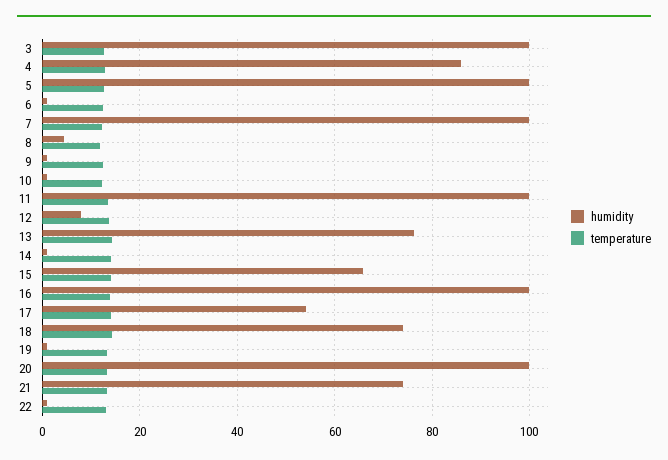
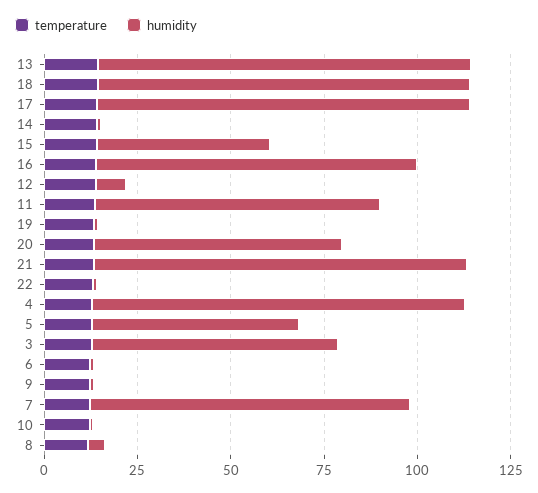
  {
    "humidity": {
-     "3": 100,
+     "3": 65,
-     "4": 86,
+     "4": 100,
-     "5": 100,
+     "5": 55,
      "6": 2,
-     "7": 100,
+     "7": 85,
      "8": 4,
      "9": 2,
      "10": 2,
-     "11": 100,
+     "11": 75,
      "12": 8,
-     "13": 76,
+     "13": 100,
      "14": 2,
-     "15": 66,
+     "15": 45,
-     "16": 100,
+     "16": 85,
-     "17": 54,
+     "17": 100,
-     "18": 74,
+     "18": 100,
      "19": 2,
-     "20": 100,
+     "20": 65,
-     "21": 74,
+     "21": 100,
      "22": 2
    },
    "temperature": {
      "3": 12,
      "4": 12,
      "5": 12,
      "6": 12,
      "7": 12,
      "8": 12,
      "9": 12,
      "10": 12,
      "11": 14,
      "12": 14,
      "13": 14,
      "14": 14,
      "15": 14,
      "16": 14,
      "17": 14,
      "18": 14,
      "19": 14,
      "20": 14,
      "21": 14,
      "22": 14
    }
  }

